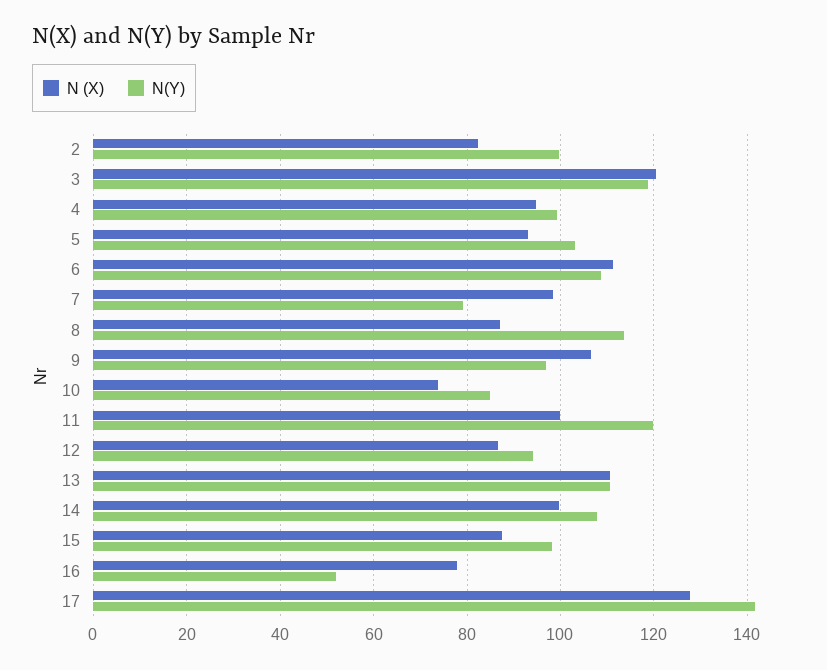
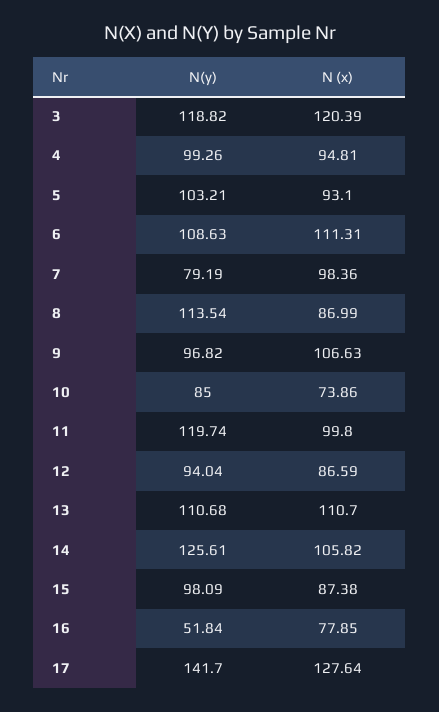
  {
    "N (X)": {
-     "2": 82,
      "3": 120.39,
      "4": 94.81,
      "5": 93.1,
      "6": 111.31,
      "7": 98.36,
      "8": 86.99,
      "9": 106.63,
      "10": 73.86,
      "11": 99.8,
      "12": 86.59,
      "13": 110.7,
-     "14": 100,
+     "14": 105.82,
      "15": 87.38,
      "16": 77.85,
      "17": 127.64
    },
    "N(Y)": {
-     "2": 100,
      "3": 118.82,
      "4": 99.26,
      "5": 103.21,
      "6": 108.63,
      "7": 79.19,
      "8": 113.54,
      "9": 96.82,
      "10": 85,
      "11": 119.74,
      "12": 94.04,
      "13": 110.68,
-     "14": 108,
+     "14": 125.61,
      "15": 98.09,
      "16": 51.84,
      "17": 141.7
    }
  }

